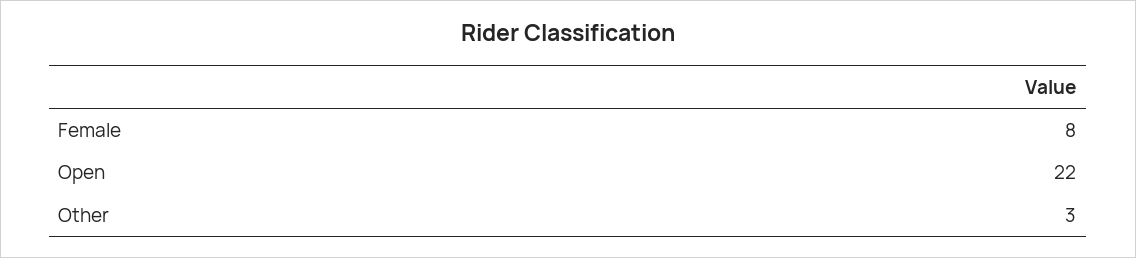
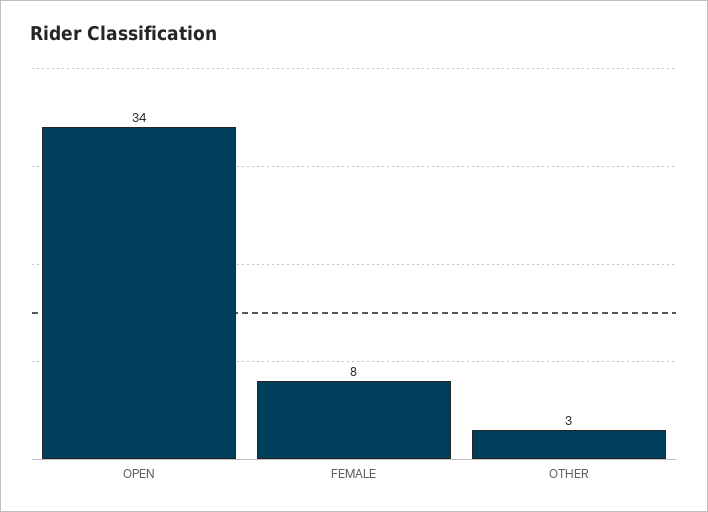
  {
    "Female": 8,
-   "Open": 22,
+   "Open": 34,
    "Other": 3
  }

